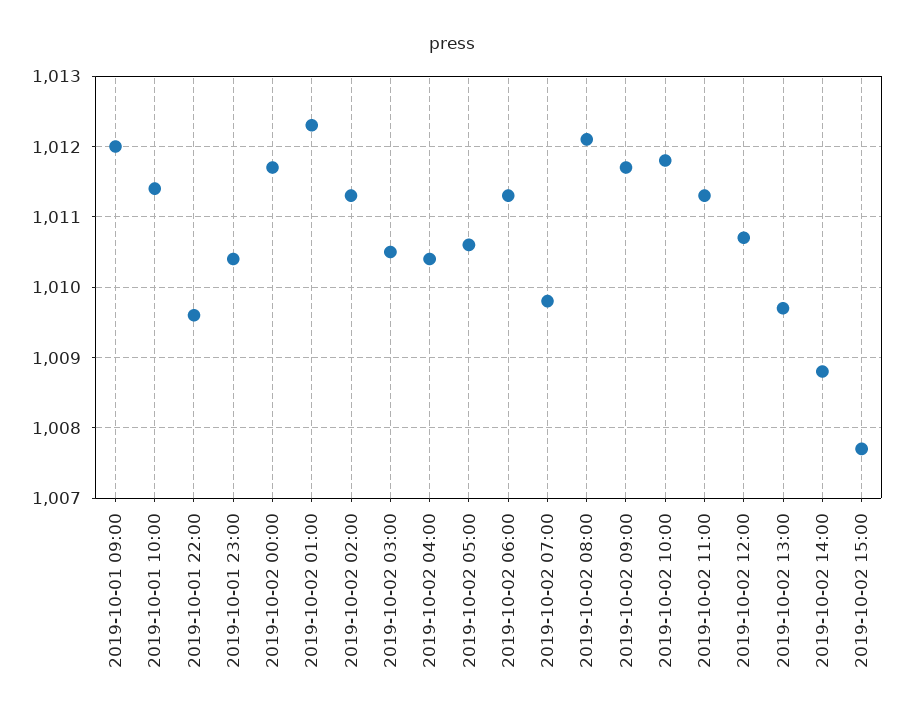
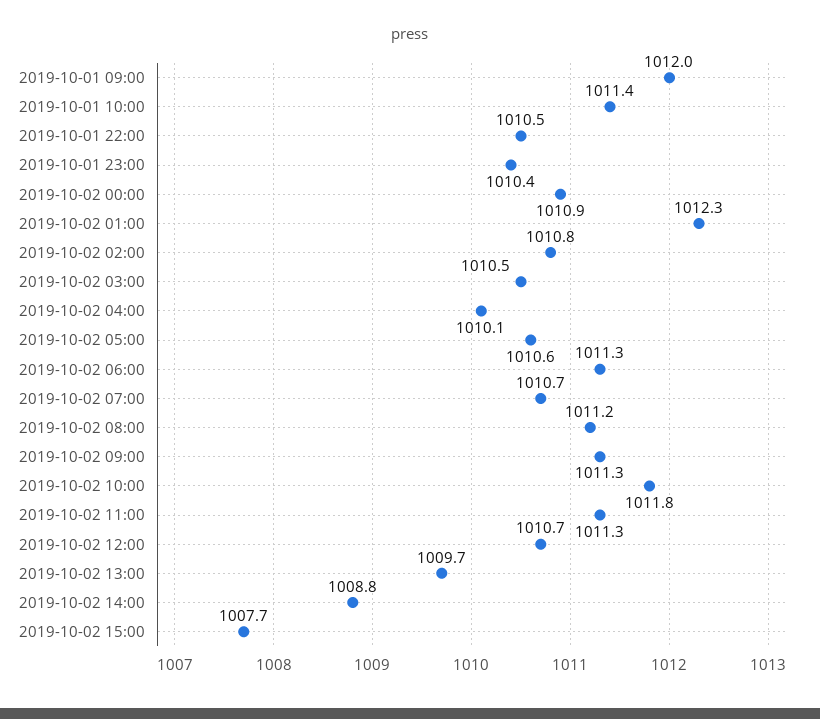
  {
    "2019-10-01 09:00": 1012,
    "2019-10-01 10:00": 1011.4,
-   "2019-10-01 22:00": 1009.6,
+   "2019-10-01 22:00": 1010.5,
    "2019-10-01 23:00": 1010.4,
-   "2019-10-02 00:00": 1011.7,
+   "2019-10-02 00:00": 1010.9,
    "2019-10-02 01:00": 1012.3,
-   "2019-10-02 02:00": 1011.3,
+   "2019-10-02 02:00": 1010.8,
    "2019-10-02 03:00": 1010.5,
-   "2019-10-02 04:00": 1010.4,
+   "2019-10-02 04:00": 1010.1,
    "2019-10-02 05:00": 1010.6,
    "2019-10-02 06:00": 1011.3,
-   "2019-10-02 07:00": 1009.8,
+   "2019-10-02 07:00": 1010.7,
-   "2019-10-02 08:00": 1012.1,
+   "2019-10-02 08:00": 1011.2,
-   "2019-10-02 09:00": 1011.7,
+   "2019-10-02 09:00": 1011.3,
    "2019-10-02 10:00": 1011.8,
    "2019-10-02 11:00": 1011.3,
    "2019-10-02 12:00": 1010.7,
    "2019-10-02 13:00": 1009.7,
    "2019-10-02 14:00": 1008.8,
    "2019-10-02 15:00": 1007.7
  }

